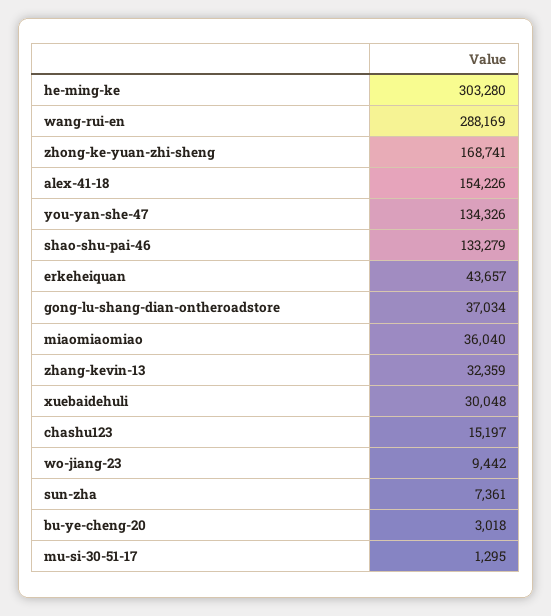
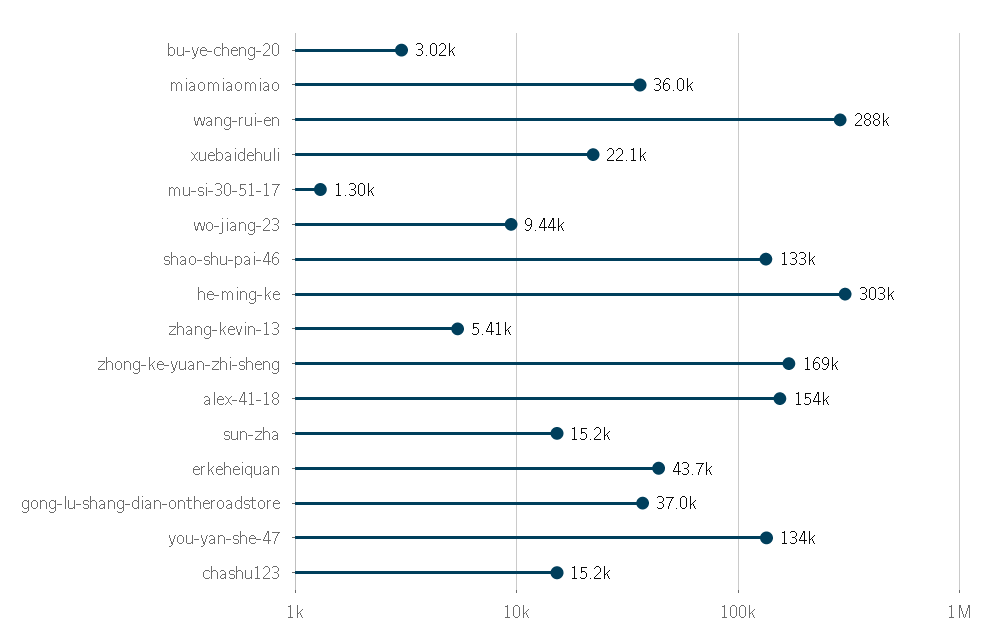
  {
    "he-ming-ke": 303280,
    "wang-rui-en": 288169,
    "zhong-ke-yuan-zhi-sheng": 168741,
    "alex-41-18": 154226,
    "you-yan-she-47": 134326,
    "shao-shu-pai-46": 133279,
    "erkeheiquan": 43657,
    "gong-lu-shang-dian-ontheroadstore": 37034,
    "miaomiaomiao": 36040,
-   "zhang-kevin-13": 32359,
+   "zhang-kevin-13": 5410,
-   "xuebaidehuli": 30048,
+   "xuebaidehuli": 22100,
    "chashu123": 15197,
    "wo-jiang-23": 9442,
-   "sun-zha": 7361,
+   "sun-zha": 15200,
    "bu-ye-cheng-20": 3018,
    "mu-si-30-51-17": 1295
  }

